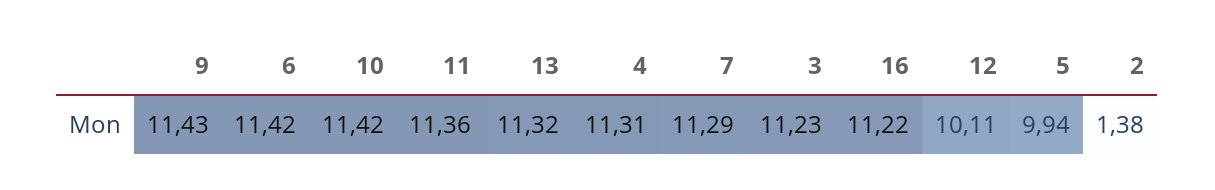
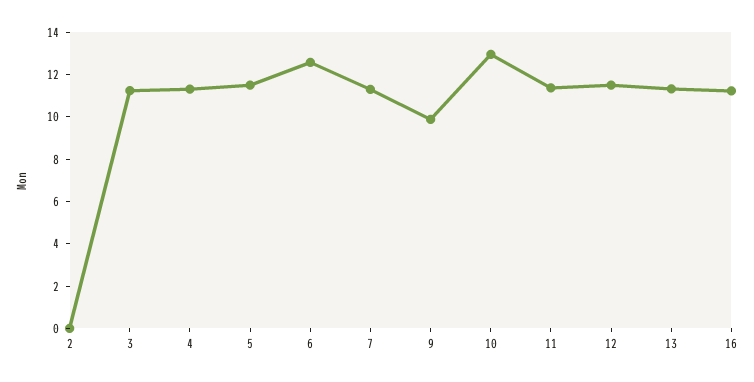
  {
-   "9": 11.43,
+   "9": 10,
-   "6": 11.42,
+   "6": 12.5,
-   "10": 11.42,
+   "10": 13,
    "11": 11.36,
    "13": 11.32,
    "4": 11.31,
    "7": 11.29,
    "3": 11.23,
    "16": 11.22,
-   "12": 10.11,
+   "12": 11.5,
-   "5": 9.94,
+   "5": 11.5,
-   "2": 1.38
+   "2": 0
  }

